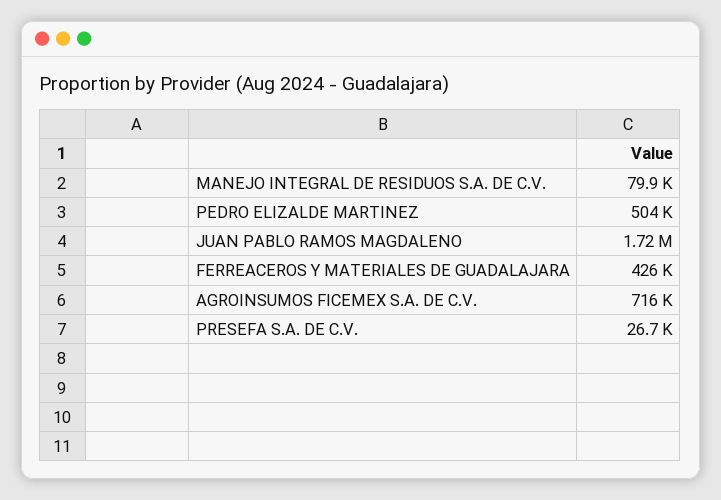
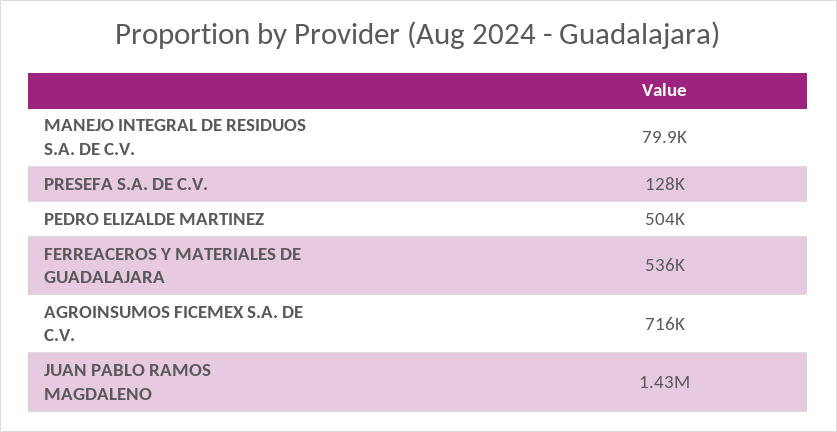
  {
    "MANEJO INTEGRAL DE RESIDUOS S.A. DE C.V.": 79900,
    "PEDRO ELIZALDE MARTINEZ": 504000,
-   "JUAN PABLO RAMOS MAGDALENO": 1720000,
+   "JUAN PABLO RAMOS MAGDALENO": 1430000,
-   "FERREACEROS Y MATERIALES DE GUADALAJARA": 426000,
+   "FERREACEROS Y MATERIALES DE GUADALAJARA": 536000,
    "AGROINSUMOS FICEMEX S.A. DE C.V.": 716000,
-   "PRESEFA S.A. DE C.V.": 26700
+   "PRESEFA S.A. DE C.V.": 128000
  }

